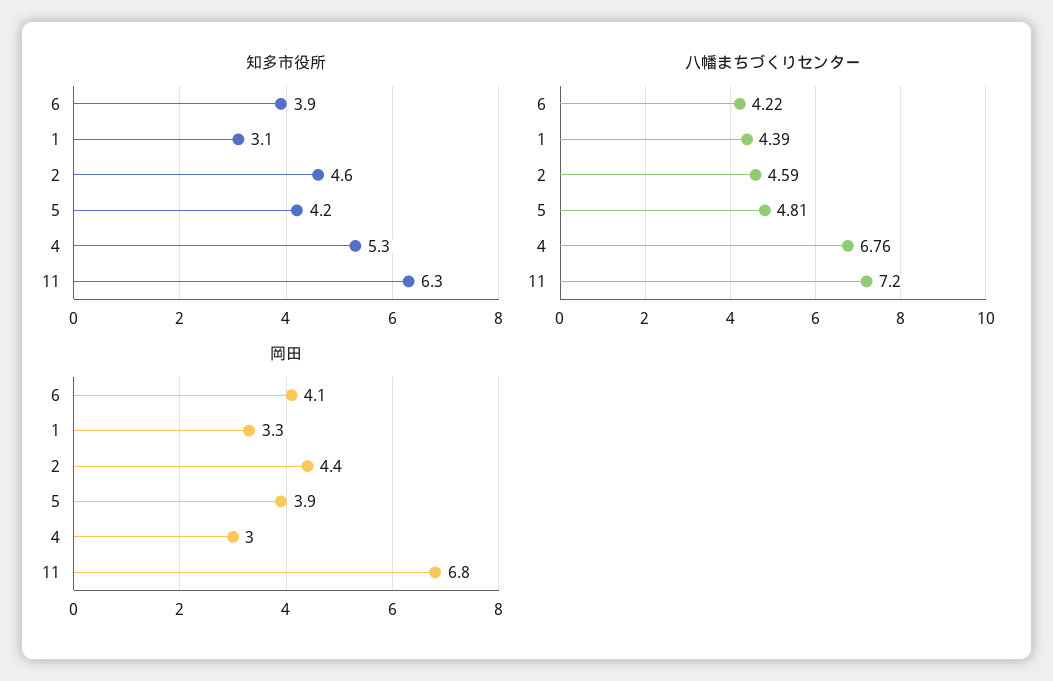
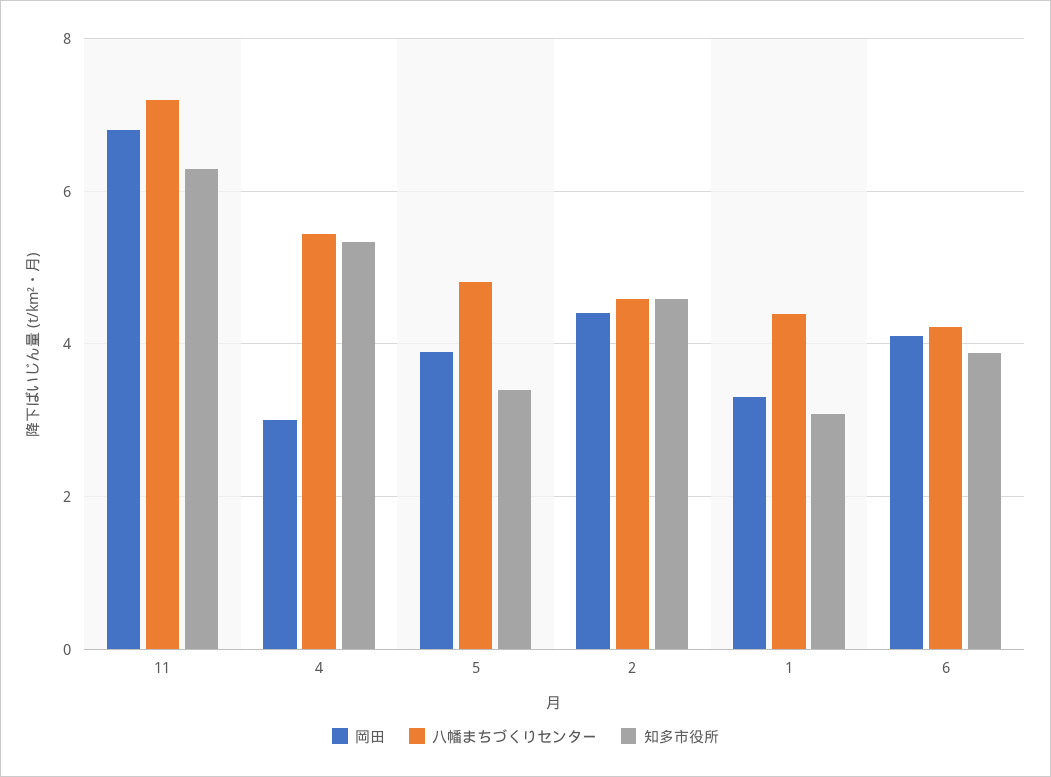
  {
    "知多市役所": {
      "6": 3.9,
      "1": 3.1,
      "2": 4.6,
-     "5": 4.2,
+     "5": 3.4,
      "4": 5.3,
      "11": 6.3
    },
    "八幡まちづくりセンター": {
      "6": 4.22,
      "1": 4.39,
      "2": 4.59,
      "5": 4.81,
-     "4": 6.76,
+     "4": 5.4,
      "11": 7.2
    },
    "岡田": {
      "6": 4.1,
      "1": 3.3,
      "2": 4.4,
      "5": 3.9,
      "4": 3,
      "11": 6.8
    }
  }

